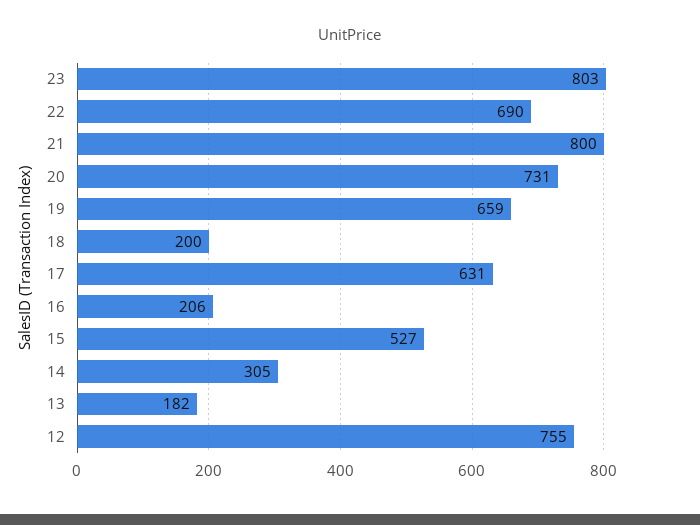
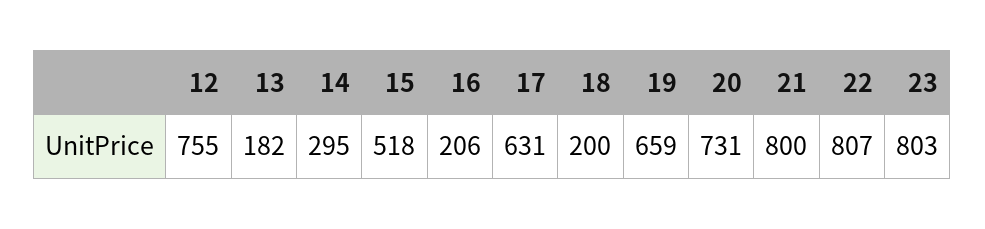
  {
    "23": 803,
-   "22": 690,
+   "22": 807,
    "21": 800,
    "20": 731,
    "19": 659,
    "18": 200,
    "17": 631,
    "16": 206,
-   "15": 527,
+   "15": 518,
-   "14": 305,
+   "14": 295,
    "13": 182,
    "12": 755
  }

